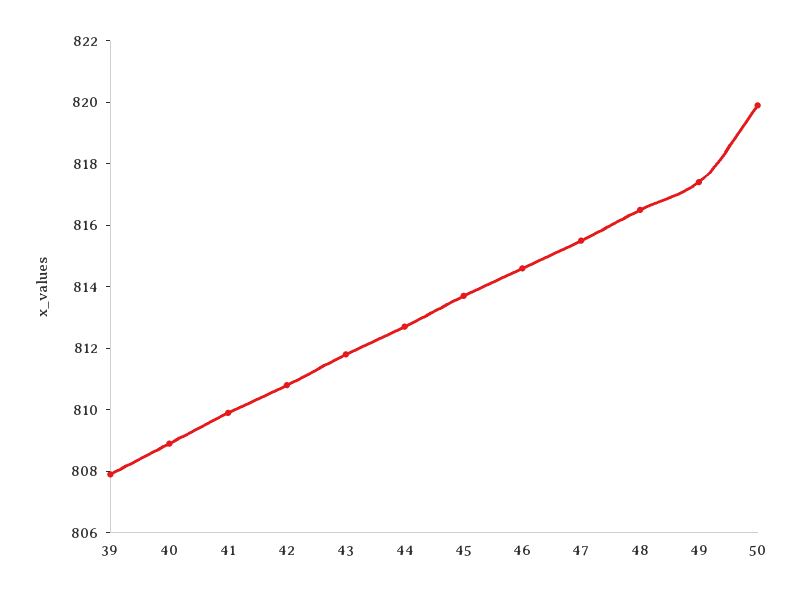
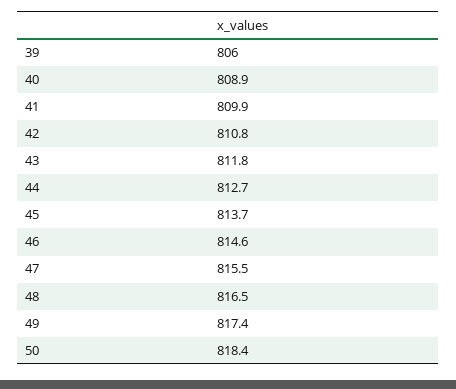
  {
-   "39": 808,
+   "39": 806,
    "40": 808.9,
    "41": 809.9,
    "42": 810.8,
    "43": 811.8,
    "44": 812.7,
    "45": 813.7,
    "46": 814.6,
    "47": 815.5,
    "48": 816.5,
    "49": 817.4,
-   "50": 820
+   "50": 818.4
  }

